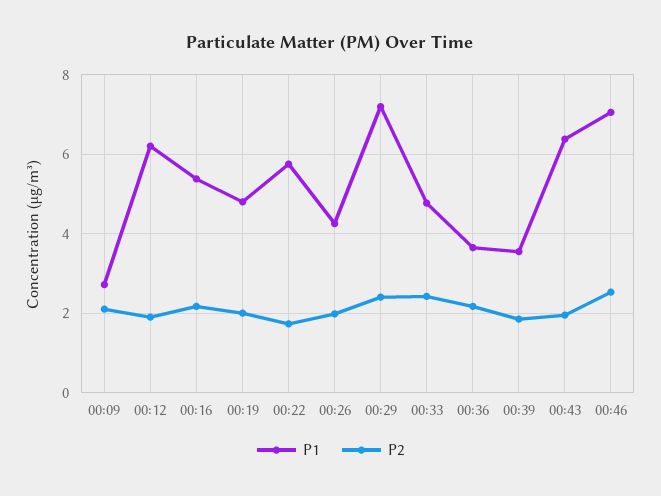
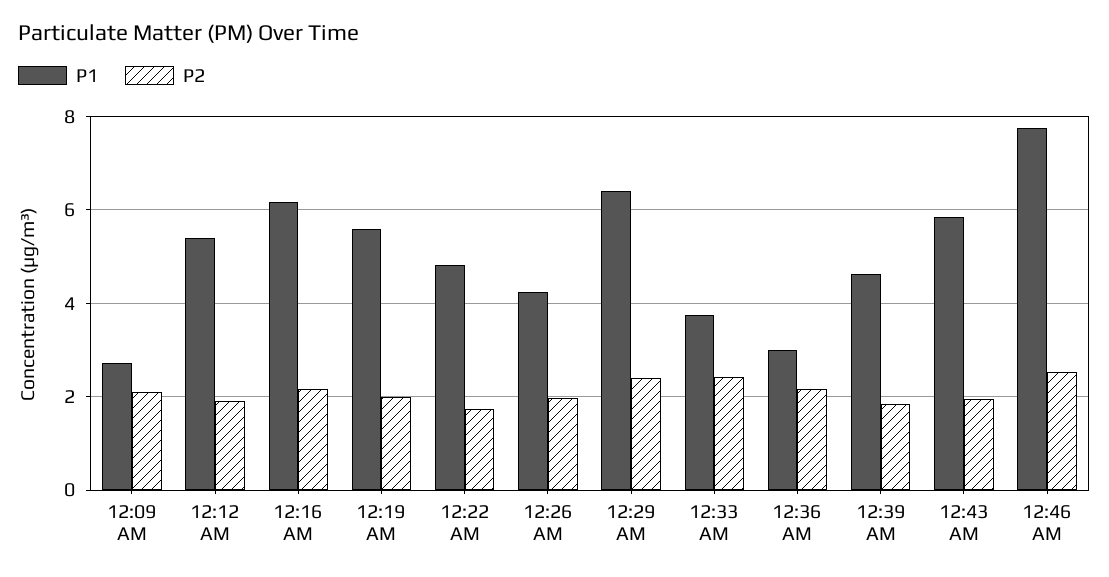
  {
    "P1": {
      "00:09": 2.8,
-     "00:12": 6.2,
+     "00:12": 5.4,
-     "00:16": 5.4,
+     "00:16": 6.2,
-     "00:19": 4.8,
+     "00:19": 5.6,
-     "00:22": 5.8,
+     "00:22": 4.8,
      "00:26": 4.2,
-     "00:29": 7.2,
+     "00:29": 6.4,
-     "00:33": 4.8,
+     "00:33": 3.8,
-     "00:36": 3.6,
+     "00:36": 3,
-     "00:39": 3.6,
+     "00:39": 4.6,
-     "00:43": 6.4,
+     "00:43": 5.8,
-     "00:46": 7
+     "00:46": 7.8
    },
    "P2": {
      "00:09": 2.2,
      "00:12": 2,
      "00:16": 2.2,
      "00:19": 2,
      "00:22": 1.8,
      "00:26": 2,
      "00:29": 2.4,
      "00:33": 2.4,
      "00:36": 2.2,
      "00:39": 1.8,
      "00:43": 2,
      "00:46": 2.6
    }
  }

